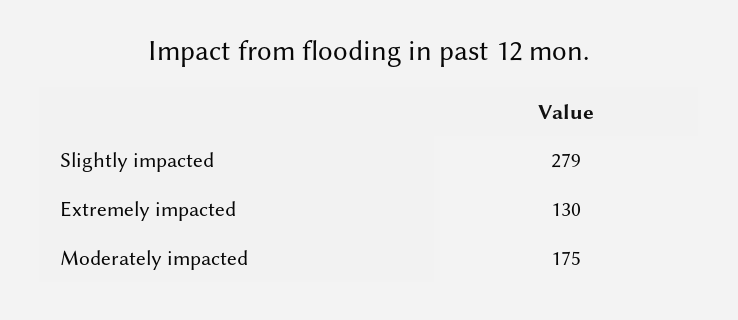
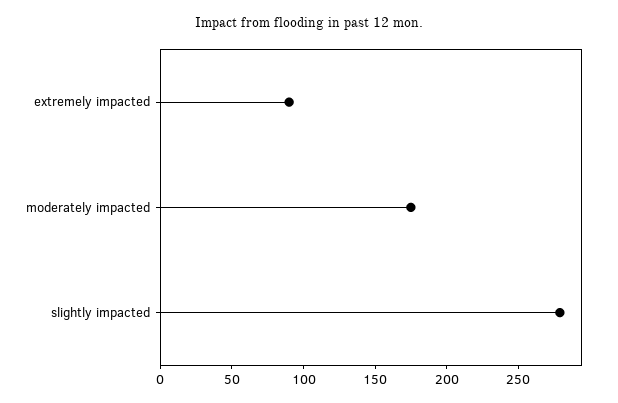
  {
    "Slightly impacted": 279,
-   "Extremely impacted": 130,
+   "Extremely impacted": 90,
    "Moderately impacted": 175
  }

